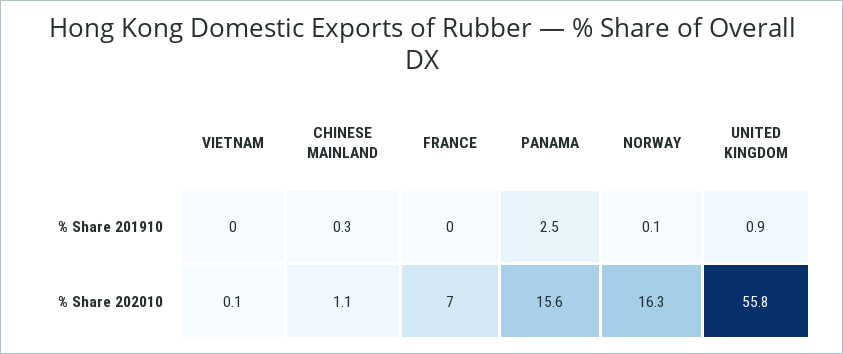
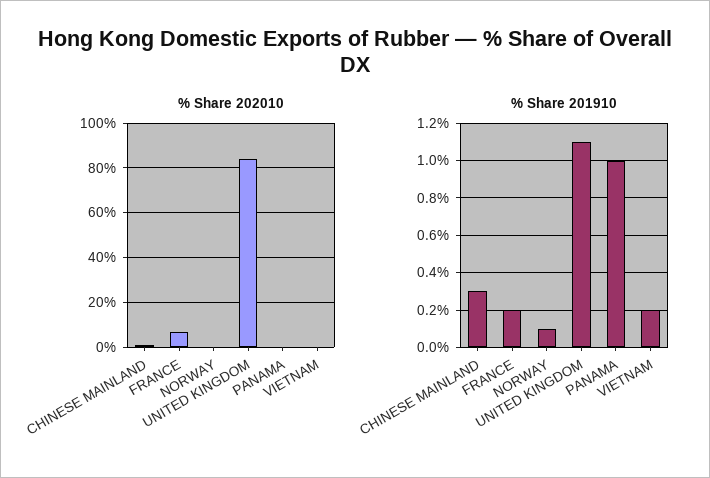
  {
    "% Share 201910": {
-     "VIETNAM": 0,
+     "VIETNAM": 0.2,
      "CHINESE MAINLAND": 0.3,
-     "FRANCE": 0,
+     "FRANCE": 0.2,
-     "PANAMA": 2.5,
+     "PANAMA": 1,
      "NORWAY": 0.1,
-     "UNITED KINGDOM": 0.9
+     "UNITED KINGDOM": 1.1
    },
    "% Share 202010": {
      "VIETNAM": 0.1,
      "CHINESE MAINLAND": 1.1,
      "FRANCE": 7,
-     "PANAMA": 15.6,
+     "PANAMA": 0,
-     "NORWAY": 16.3,
+     "NORWAY": 0,
-     "UNITED KINGDOM": 55.8
+     "UNITED KINGDOM": 85
    }
  }

